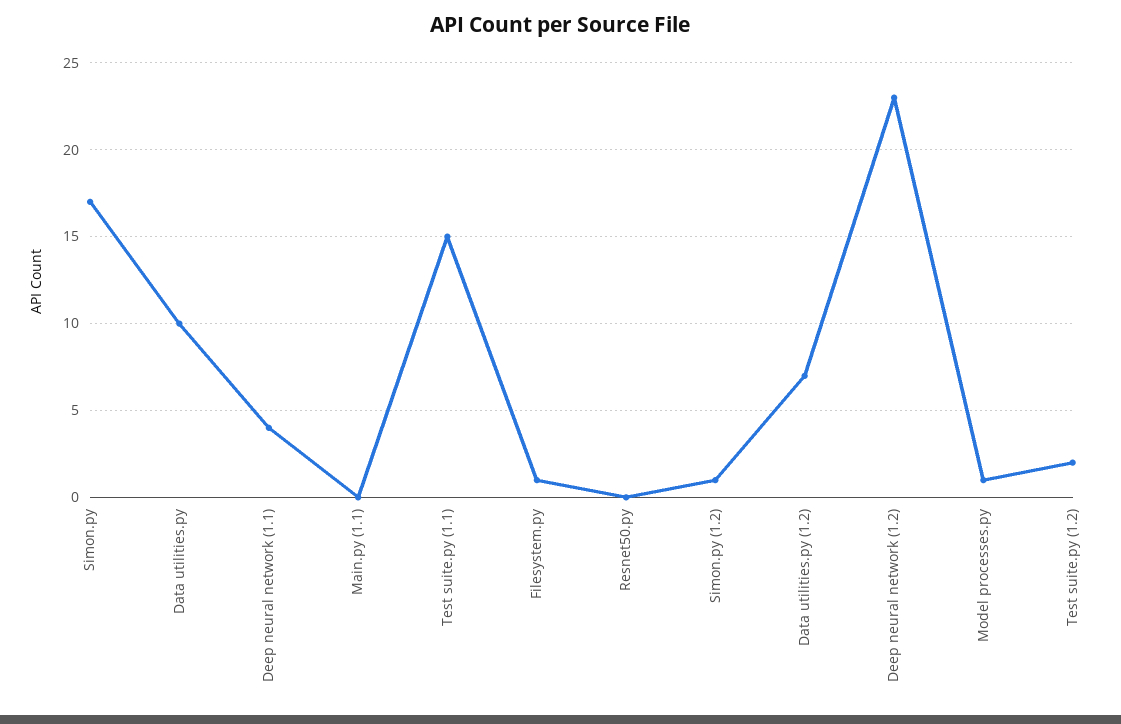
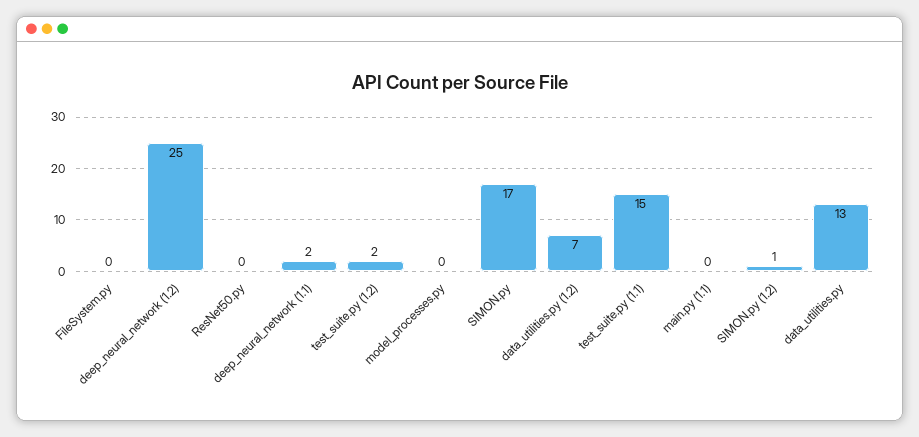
  {
    "Simon.py": 17,
-   "Data utilities.py": 10,
+   "Data utilities.py": 13,
-   "Deep neural network (1.1)": 4,
+   "Deep neural network (1.1)": 2,
    "Main.py (1.1)": 0,
    "Test suite.py (1.1)": 15,
-   "Filesystem.py": 1,
+   "Filesystem.py": 0,
    "Resnet50.py": 0,
    "Simon.py (1.2)": 1,
    "Data utilities.py (1.2)": 7,
-   "Deep neural network (1.2)": 23,
+   "Deep neural network (1.2)": 25,
-   "Model processes.py": 1,
+   "Model processes.py": 0,
    "Test suite.py (1.2)": 2
  }

